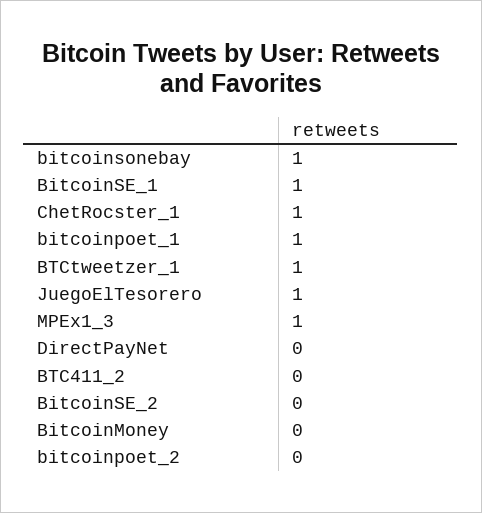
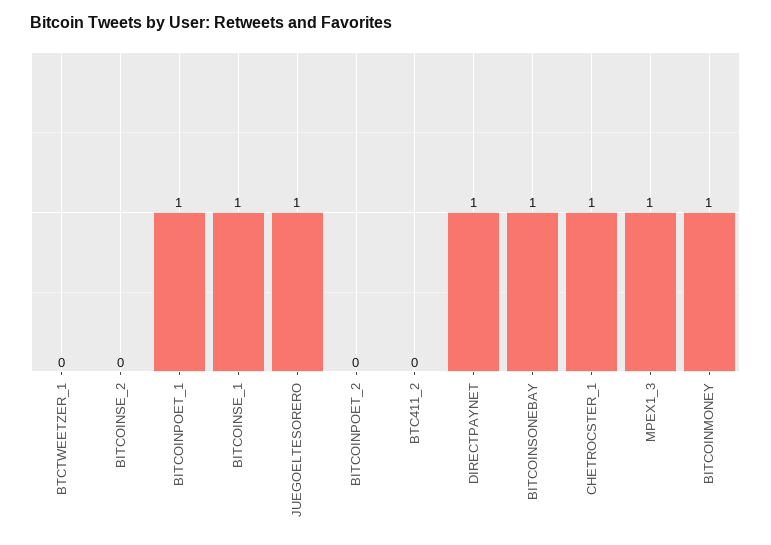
  {
    "bitcoinsonebay": 1,
    "BitcoinSE_1": 1,
    "ChetRocster_1": 1,
    "bitcoinpoet_1": 1,
-   "BTCtweetzer_1": 1,
+   "BTCtweetzer_1": 0,
    "JuegoElTesorero": 1,
    "MPEx1_3": 1,
-   "DirectPayNet": 0,
+   "DirectPayNet": 1,
    "BTC411_2": 0,
    "BitcoinSE_2": 0,
-   "BitcoinMoney": 0,
+   "BitcoinMoney": 1,
    "bitcoinpoet_2": 0
  }

